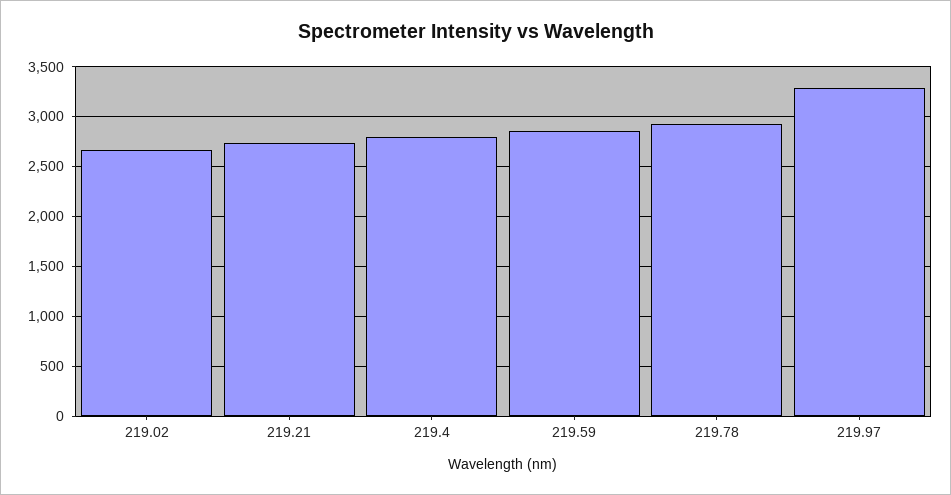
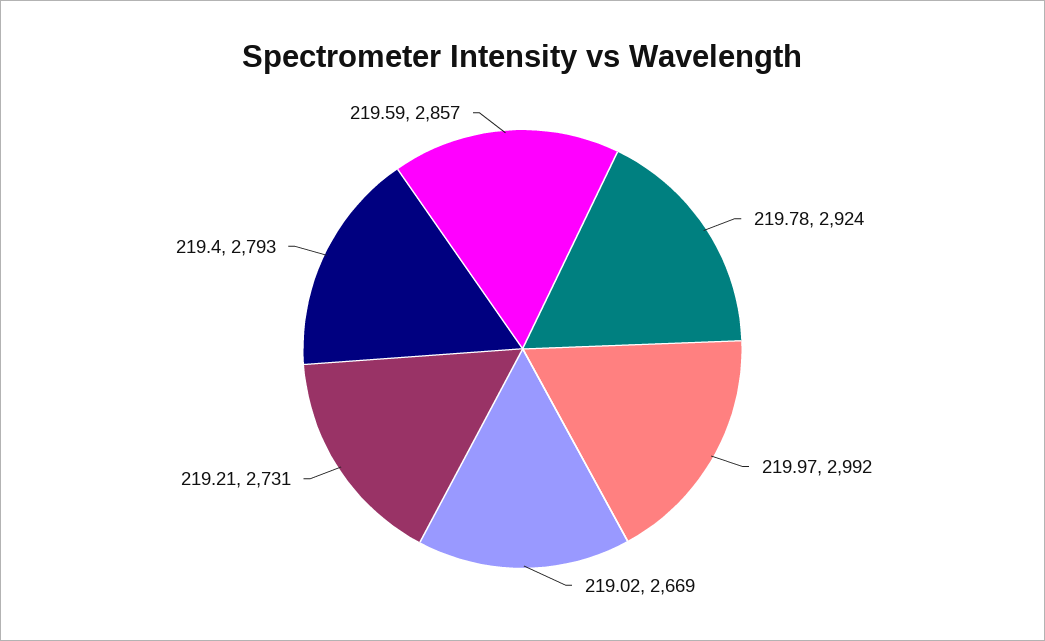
  {
    "219.02": 2669,
    "219.21": 2731,
    "219.4": 2793,
    "219.59": 2857,
    "219.78": 2924,
-   "219.97": 3300
+   "219.97": 2992
  }

